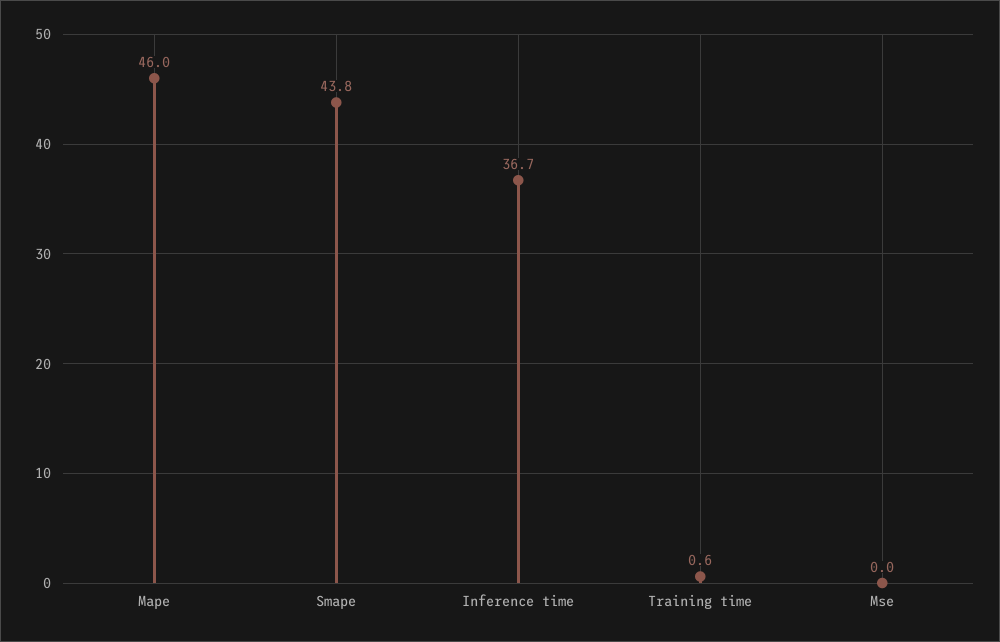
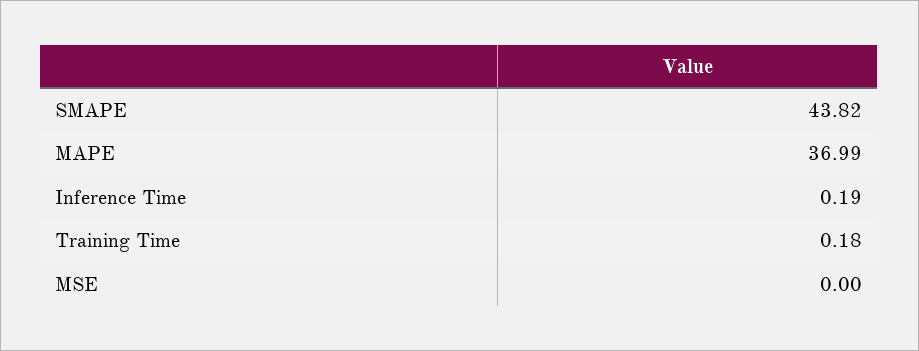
  {
-   "Mape": 46,
+   "Mape": 36.99,
    "Smape": 43.82,
-   "Inference time": 36.7,
+   "Inference time": 0.19,
-   "Training time": 0.6,
+   "Training time": 0.18,
    "Mse": 0
  }

